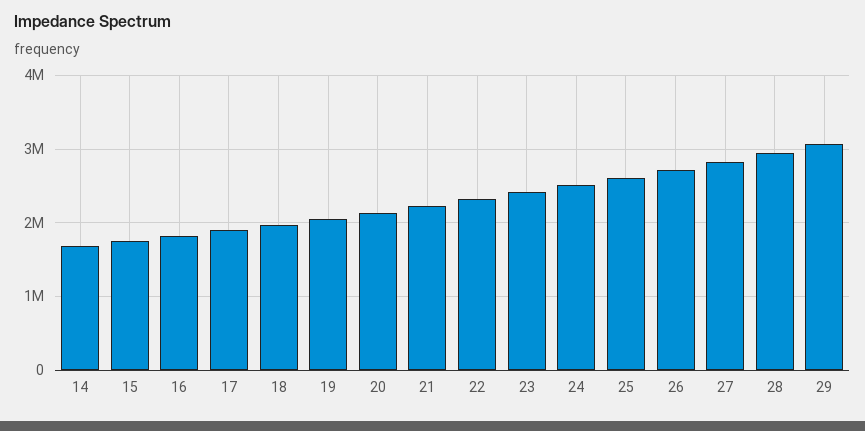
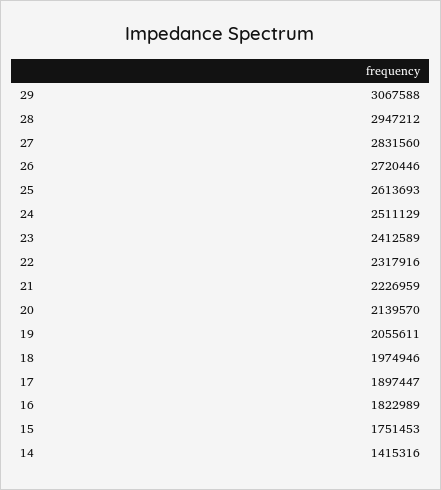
  {
-   "14": 1700000,
+   "14": 1415316,
    "15": 1751453,
    "16": 1822989,
    "17": 1897447,
    "18": 1974946,
    "19": 2055611,
    "20": 2139570,
    "21": 2226959,
    "22": 2317916,
    "23": 2412589,
    "24": 2511129,
    "25": 2613693,
    "26": 2720446,
    "27": 2831560,
    "28": 2947212,
    "29": 3067588
  }

